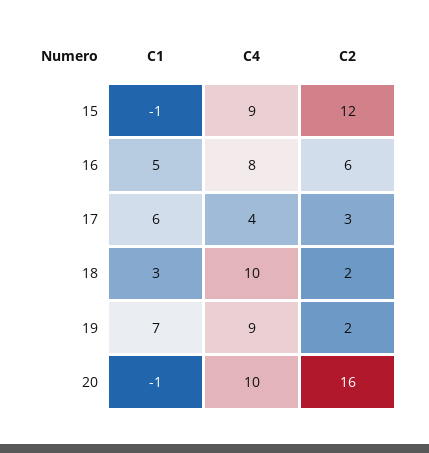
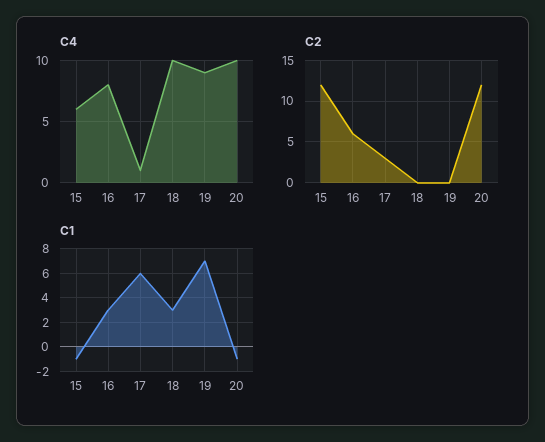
  {
    "C1": {
      "15": -1,
-     "16": 5,
+     "16": 3,
      "17": 6,
      "18": 3,
      "19": 7,
      "20": -1
    },
    "C4": {
-     "15": 9,
+     "15": 6,
      "16": 8,
-     "17": 4,
+     "17": 1,
      "18": 10,
      "19": 9,
      "20": 10
    },
    "C2": {
      "15": 12,
      "16": 6,
      "17": 3,
-     "18": 2,
+     "18": 0,
-     "19": 2,
+     "19": 0,
-     "20": 16
+     "20": 12
    }
  }

